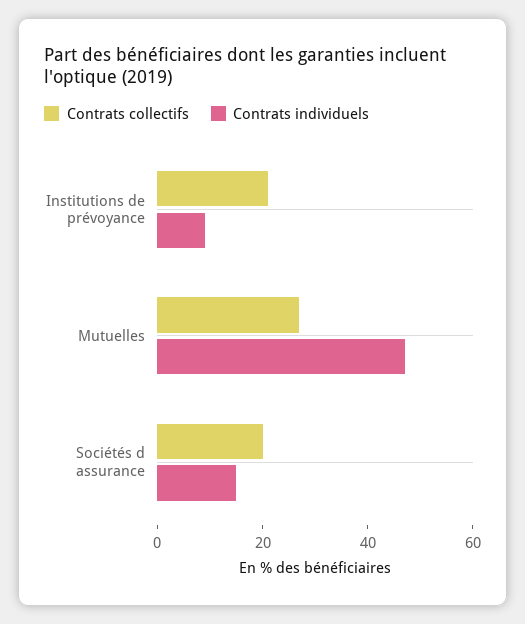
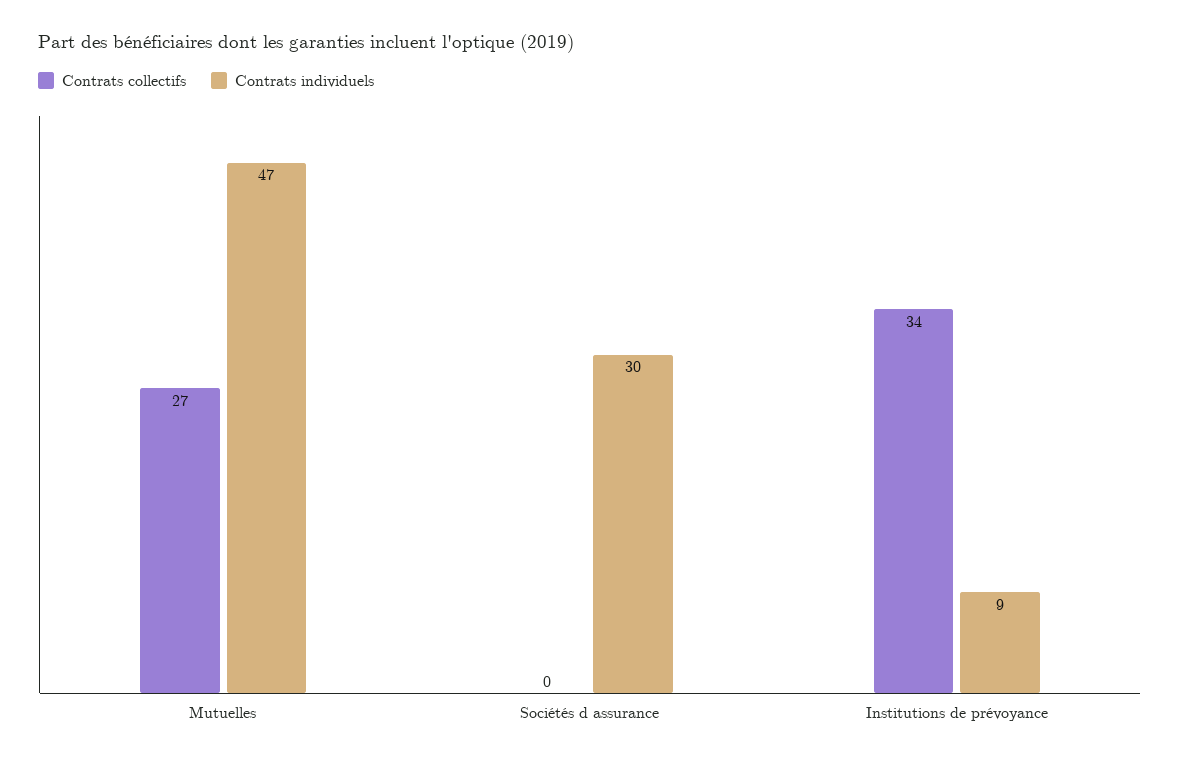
  {
    "Contrats collectifs": {
-     "Institutions de prévoyance": 20,
+     "Institutions de prévoyance": 34,
      "Mutuelles": 27,
-     "Sociétés d assurance": 20
+     "Sociétés d assurance": 0
    },
    "Contrats individuels": {
      "Institutions de prévoyance": 9,
      "Mutuelles": 47,
-     "Sociétés d assurance": 15
+     "Sociétés d assurance": 30
    }
  }

